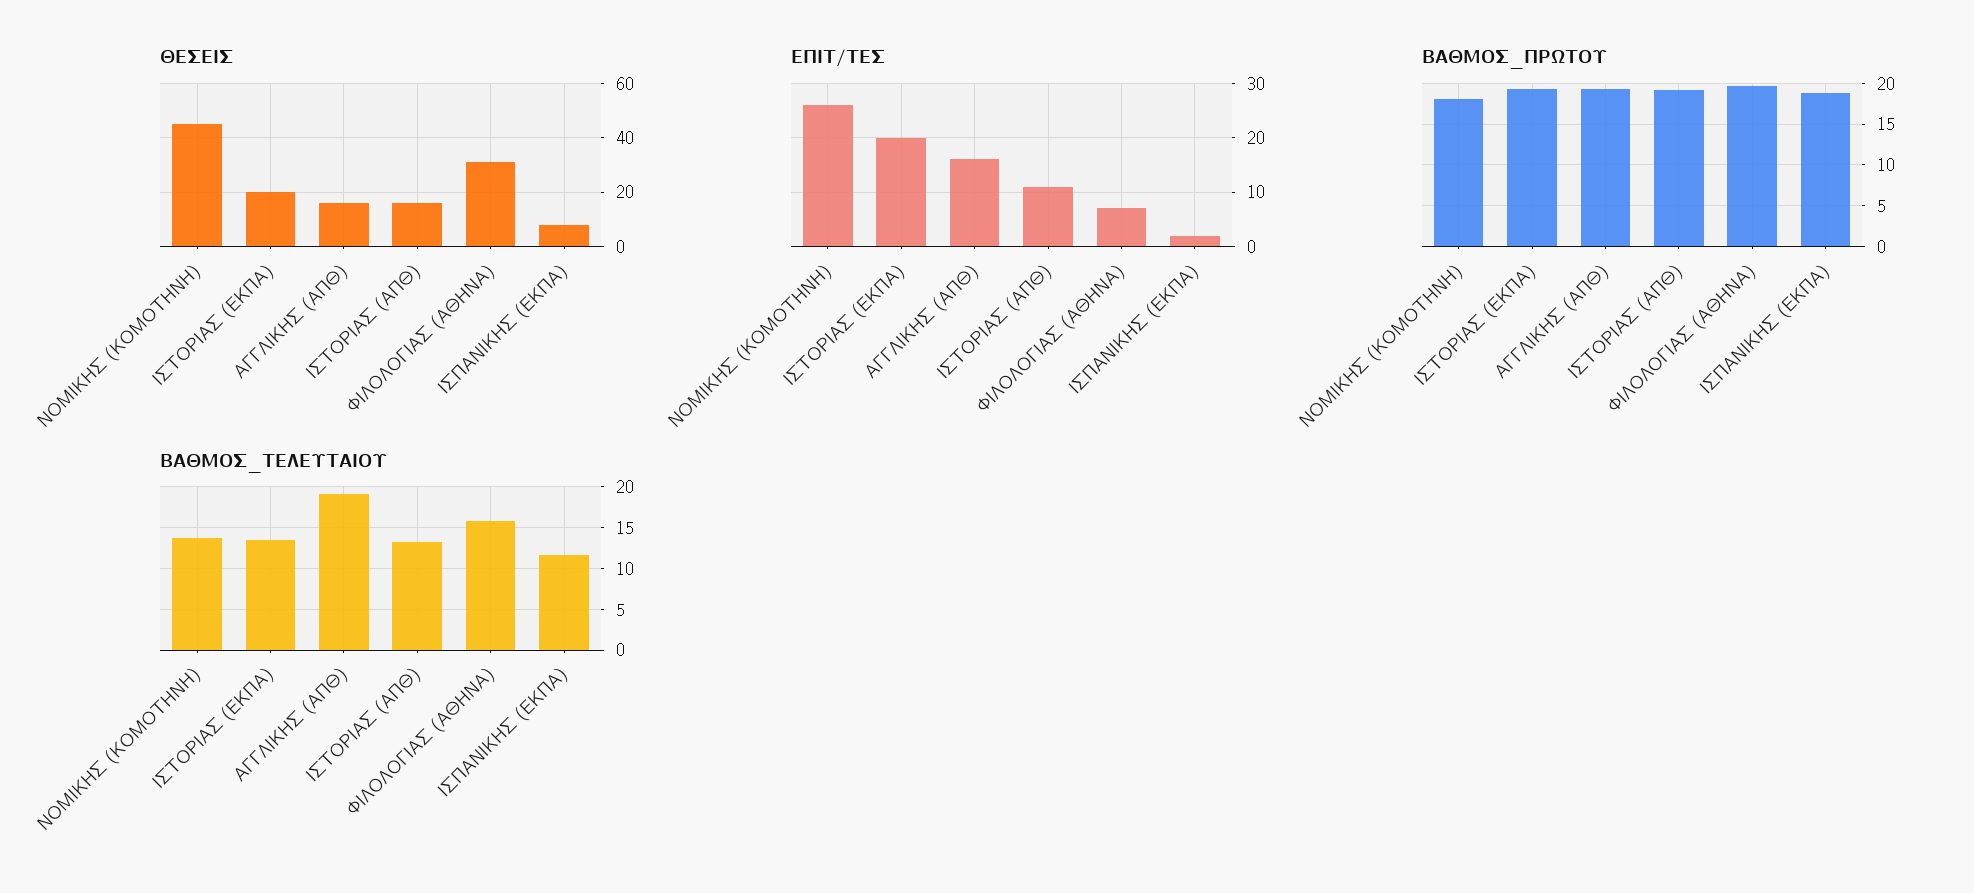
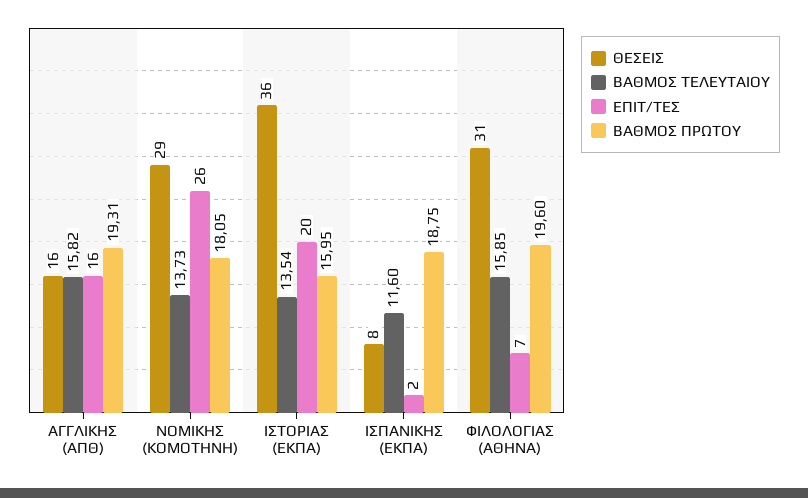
  {
    "ΘΕΣΕΙΣ": {
-     "ΝΟΜΙΚΗΣ (ΚΟΜΟΤΗΝΗ)": 45,
+     "ΝΟΜΙΚΗΣ (ΚΟΜΟΤΗΝΗ)": 29,
-     "ΙΣΤΟΡΙΑΣ (ΕΚΠΑ)": 20,
+     "ΙΣΤΟΡΙΑΣ (ΕΚΠΑ)": 36,
      "ΑΓΓΛΙΚΗΣ (ΑΠΘ)": 16,
-     "ΙΣΤΟΡΙΑΣ (ΑΠΘ)": 15,
      "ΦΙΛΟΛΟΓΙΑΣ (ΑΘΗΝΑ)": 31,
      "ΙΣΠΑΝΙΚΗΣ (ΕΚΠΑ)": 8
    },
    "ΕΠΙΤ/ΤΕΣ": {
      "ΝΟΜΙΚΗΣ (ΚΟΜΟΤΗΝΗ)": 26,
      "ΙΣΤΟΡΙΑΣ (ΕΚΠΑ)": 20,
      "ΑΓΓΛΙΚΗΣ (ΑΠΘ)": 16,
-     "ΙΣΤΟΡΙΑΣ (ΑΠΘ)": 10,
      "ΦΙΛΟΛΟΓΙΑΣ (ΑΘΗΝΑ)": 7,
      "ΙΣΠΑΝΙΚΗΣ (ΕΚΠΑ)": 2
    },
    "ΒΑΘΜΟΣ_ΠΡΩΤΟΥ": {
      "ΝΟΜΙΚΗΣ (ΚΟΜΟΤΗΝΗ)": 18.05,
-     "ΙΣΤΟΡΙΑΣ (ΕΚΠΑ)": 19,
+     "ΙΣΤΟΡΙΑΣ (ΕΚΠΑ)": 15.95,
      "ΑΓΓΛΙΚΗΣ (ΑΠΘ)": 19.31,
-     "ΙΣΤΟΡΙΑΣ (ΑΠΘ)": 19,
      "ΦΙΛΟΛΟΓΙΑΣ (ΑΘΗΝΑ)": 19.6,
      "ΙΣΠΑΝΙΚΗΣ (ΕΚΠΑ)": 18.75
    },
    "ΒΑΘΜΟΣ_ΤΕΛΕΥΤΑΙΟΥ": {
      "ΝΟΜΙΚΗΣ (ΚΟΜΟΤΗΝΗ)": 13.73,
      "ΙΣΤΟΡΙΑΣ (ΕΚΠΑ)": 13.54,
-     "ΑΓΓΛΙΚΗΣ (ΑΠΘ)": 19,
+     "ΑΓΓΛΙΚΗΣ (ΑΠΘ)": 15.82,
-     "ΙΣΤΟΡΙΑΣ (ΑΠΘ)": 13,
      "ΦΙΛΟΛΟΓΙΑΣ (ΑΘΗΝΑ)": 15.85,
      "ΙΣΠΑΝΙΚΗΣ (ΕΚΠΑ)": 11.6
    }
  }

